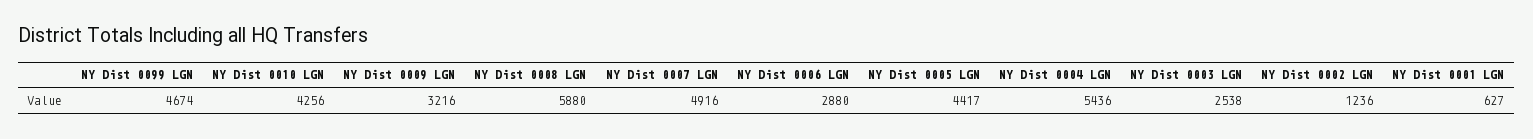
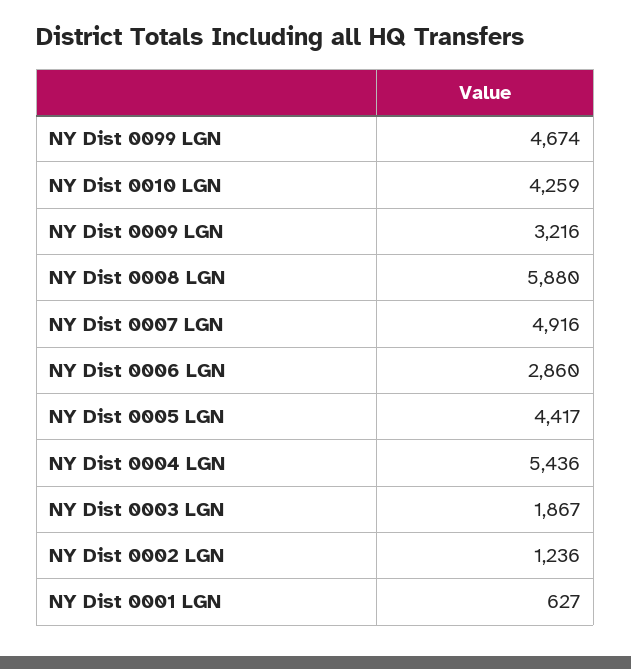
  {
    "NY Dist 0099 LGN": 4674,
-   "NY Dist 0010 LGN": 4256,
+   "NY Dist 0010 LGN": 4259,
    "NY Dist 0009 LGN": 3216,
    "NY Dist 0008 LGN": 5880,
    "NY Dist 0007 LGN": 4916,
-   "NY Dist 0006 LGN": 2880,
+   "NY Dist 0006 LGN": 2860,
    "NY Dist 0005 LGN": 4417,
    "NY Dist 0004 LGN": 5436,
-   "NY Dist 0003 LGN": 2538,
+   "NY Dist 0003 LGN": 1867,
    "NY Dist 0002 LGN": 1236,
    "NY Dist 0001 LGN": 627
  }

